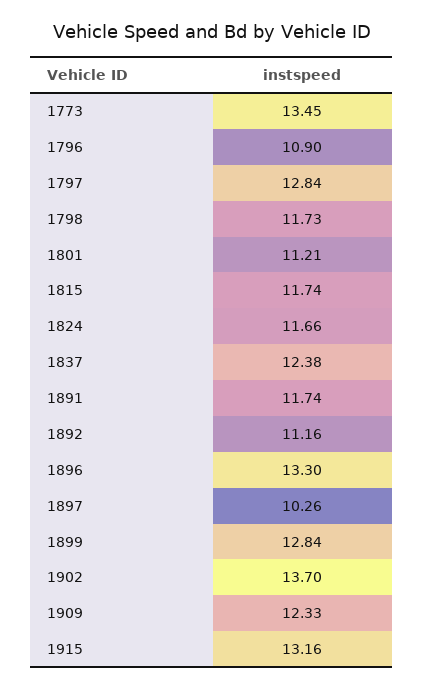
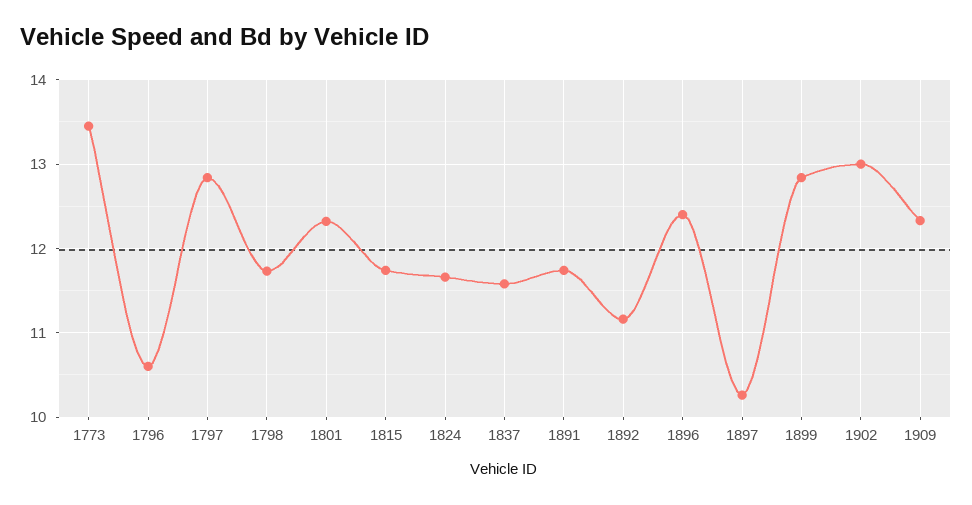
  {
    "1773": 13.45,
-   "1796": 10.9,
+   "1796": 10.6,
    "1797": 12.84,
    "1798": 11.73,
-   "1801": 11.21,
+   "1801": 12.3,
    "1815": 11.74,
    "1824": 11.66,
-   "1837": 12.38,
+   "1837": 11.6,
    "1891": 11.74,
    "1892": 11.16,
-   "1896": 13.3,
+   "1896": 12.4,
    "1897": 10.26,
    "1899": 12.84,
-   "1902": 13.7,
+   "1902": 13,
-   "1909": 12.33,
+   "1909": 12.33
-   "1915": 13.16
  }

